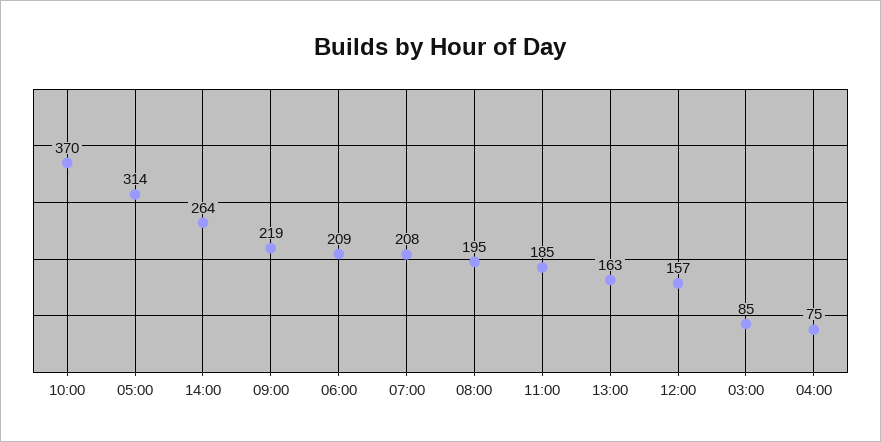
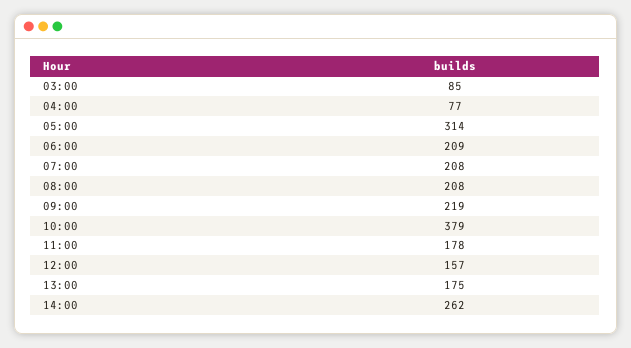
  {
-   "10:00": 370,
+   "10:00": 379,
    "05:00": 314,
-   "14:00": 264,
+   "14:00": 262,
    "09:00": 219,
    "06:00": 209,
    "07:00": 208,
-   "08:00": 195,
+   "08:00": 208,
-   "11:00": 185,
+   "11:00": 178,
-   "13:00": 163,
+   "13:00": 175,
    "12:00": 157,
    "03:00": 85,
-   "04:00": 75
+   "04:00": 77
  }

